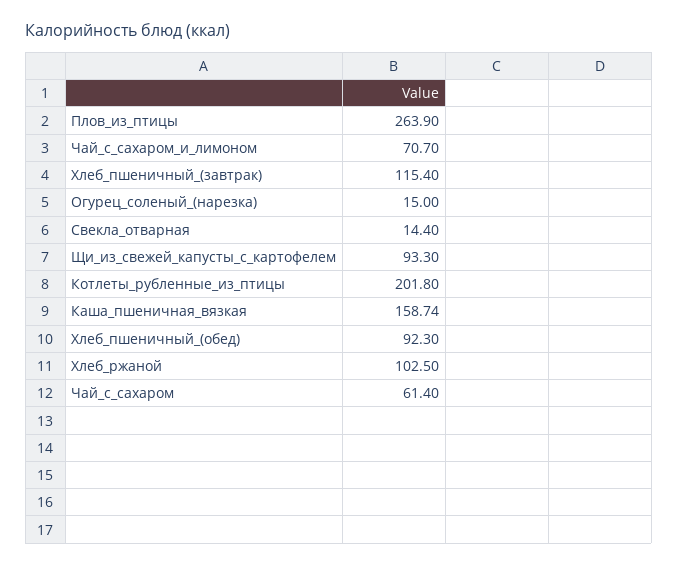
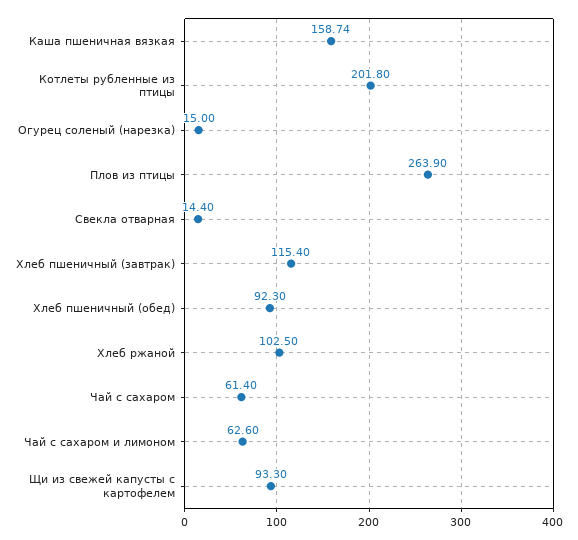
  {
    "Плов_из_птицы": 263.9,
-   "Чай_с_сахаром_и_лимоном": 70.7,
+   "Чай_с_сахаром_и_лимоном": 62.6,
    "Хлеб_пшеничный_(завтрак)": 115.4,
    "Огурец_соленый_(нарезка)": 15,
    "Свекла_отварная": 14.4,
    "Щи_из_свежей_капусты_с_картофелем": 93.3,
    "Котлеты_рубленные_из_птицы": 201.8,
    "Каша_пшеничная_вязкая": 158.74,
    "Хлеб_пшеничный_(обед)": 92.3,
    "Хлеб_ржаной": 102.5,
    "Чай_с_сахаром": 61.4
  }

